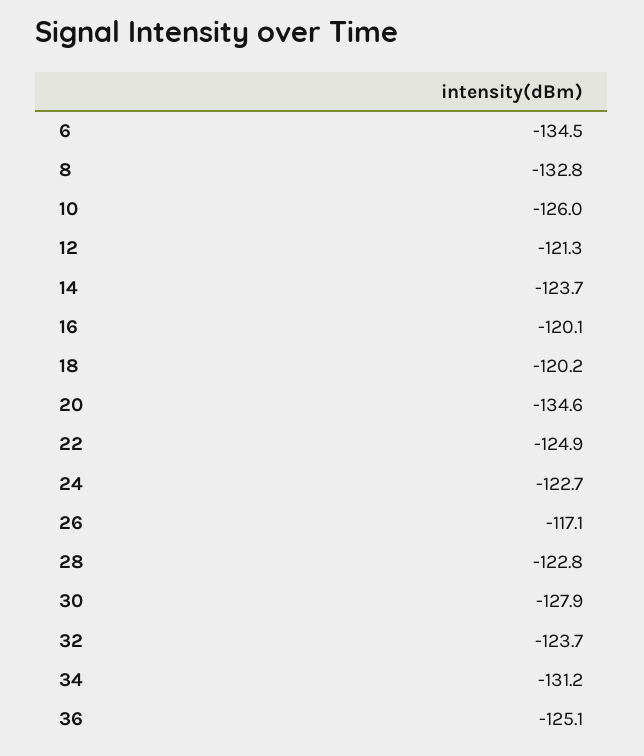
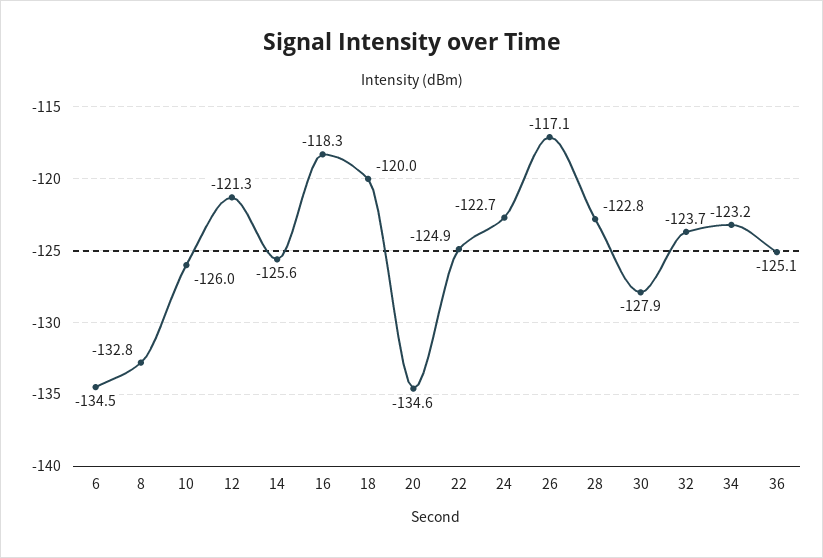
  {
    "6": -134.5,
    "8": -132.8,
    "10": -126,
    "12": -121.3,
-   "14": -123.7,
+   "14": -125.6,
-   "16": -120.1,
+   "16": -118.3,
-   "18": -120.2,
+   "18": -120,
    "20": -134.6,
    "22": -124.9,
    "24": -122.7,
    "26": -117.1,
    "28": -122.8,
    "30": -127.9,
    "32": -123.7,
-   "34": -131.2,
+   "34": -123.2,
    "36": -125.1
  }

